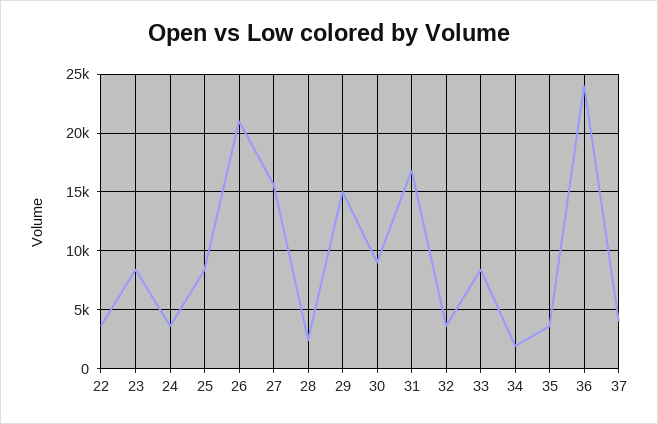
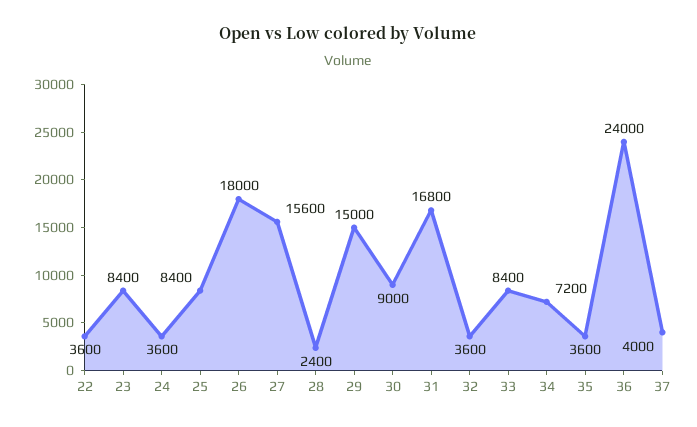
  {
    "22": 3600,
    "23": 8400,
    "24": 3600,
    "25": 8400,
-   "26": 21000,
+   "26": 18000,
    "27": 15600,
    "28": 2400,
    "29": 15000,
    "30": 9000,
    "31": 16800,
    "32": 3600,
    "33": 8400,
-   "34": 2000,
+   "34": 7200,
    "35": 3600,
    "36": 24000,
    "37": 4000
  }

